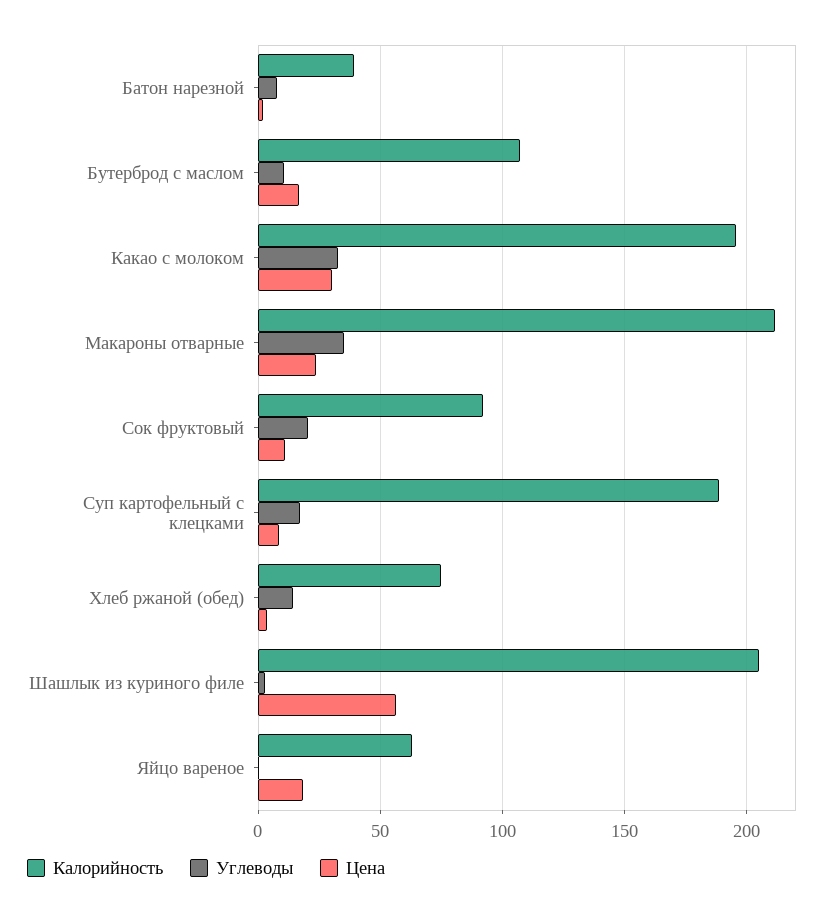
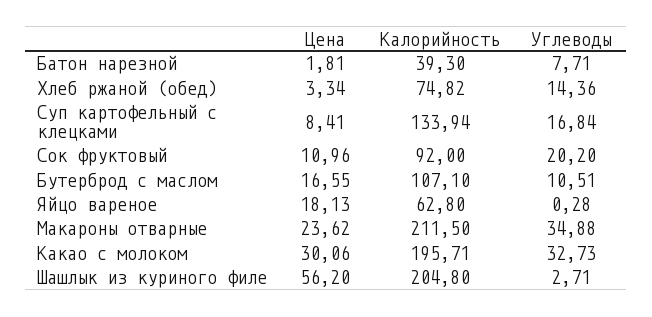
  {
    "Калорийность": {
      "Батон нарезной": 39.3,
      "Бутерброд с маслом": 107.1,
      "Какао с молоком": 195.71,
      "Макароны отварные": 211.5,
      "Сок фруктовый": 92,
-     "Суп картофельный с клецками": 190,
+     "Суп картофельный с клецками": 133.94,
      "Хлеб ржаной (обед)": 74.82,
      "Шашлык из куриного филе": 204.8,
      "Яйцо вареное": 62.8
    },
    "Углеводы": {
      "Батон нарезной": 7.71,
      "Бутерброд с маслом": 10.51,
      "Какао с молоком": 32.73,
      "Макароны отварные": 34.88,
      "Сок фруктовый": 20.2,
      "Суп картофельный с клецками": 16.84,
      "Хлеб ржаной (обед)": 14.36,
      "Шашлык из куриного филе": 2.71,
      "Яйцо вареное": 0.28
    },
    "Цена": {
      "Батон нарезной": 1.81,
      "Бутерброд с маслом": 16.55,
      "Какао с молоком": 30.06,
      "Макароны отварные": 23.62,
      "Сок фруктовый": 10.96,
      "Суп картофельный с клецками": 8.41,
      "Хлеб ржаной (обед)": 3.34,
      "Шашлык из куриного филе": 56.2,
      "Яйцо вареное": 18.13
    }
  }

